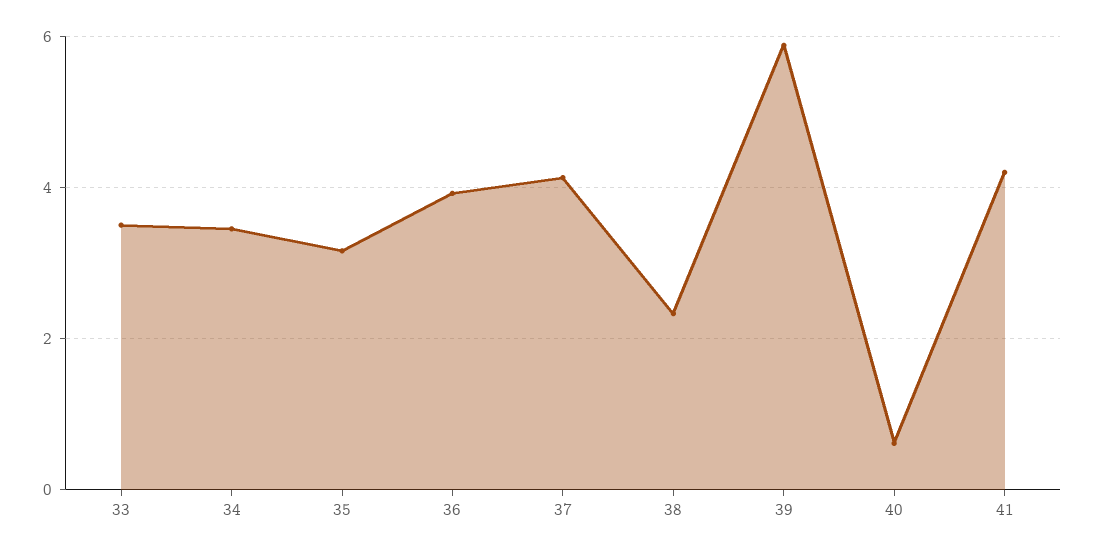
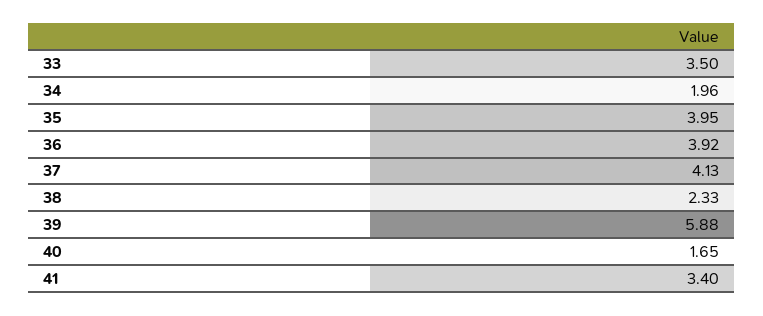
  {
    "33": 3.5,
-   "34": 3.4,
+   "34": 1.96,
-   "35": 3.2,
+   "35": 3.95,
    "36": 3.92,
    "37": 4.13,
    "38": 2.33,
    "39": 5.88,
-   "40": 0.6,
+   "40": 1.65,
-   "41": 4.2
+   "41": 3.4
  }

